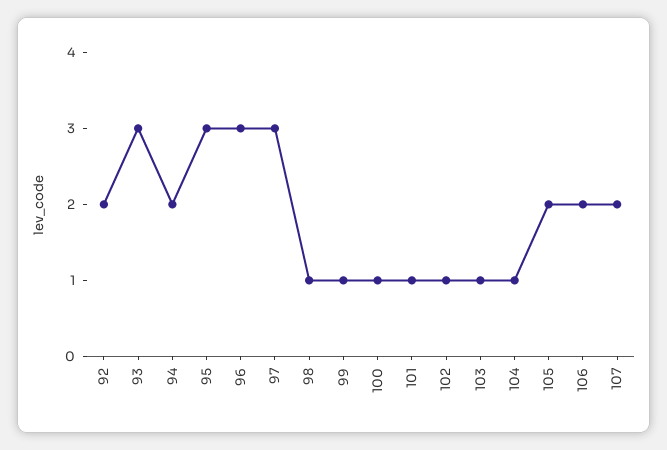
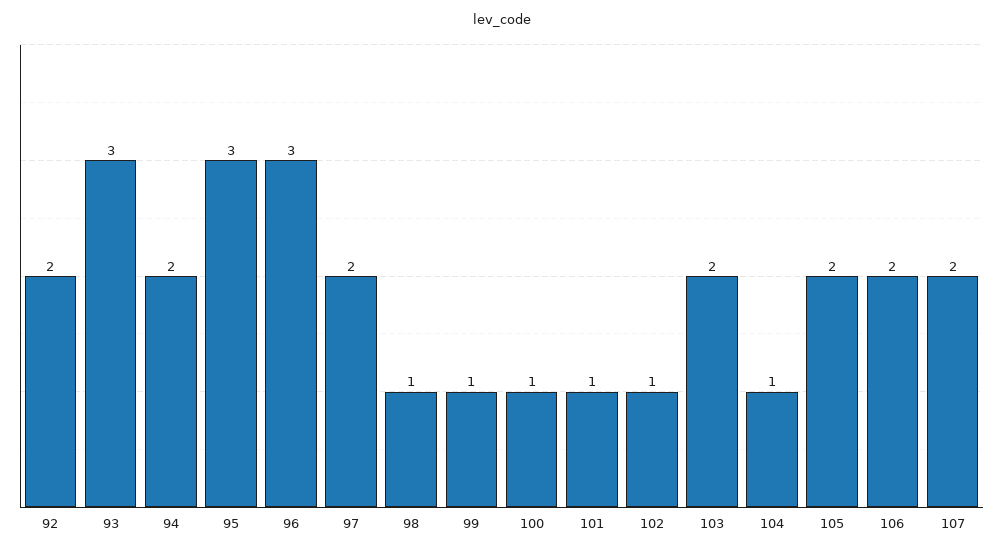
  {
    "92": 2,
    "93": 3,
    "94": 2,
    "95": 3,
    "96": 3,
-   "97": 3,
+   "97": 2,
    "98": 1,
    "99": 1,
    "100": 1,
    "101": 1,
    "102": 1,
-   "103": 1,
+   "103": 2,
    "104": 1,
    "105": 2,
    "106": 2,
    "107": 2
  }

